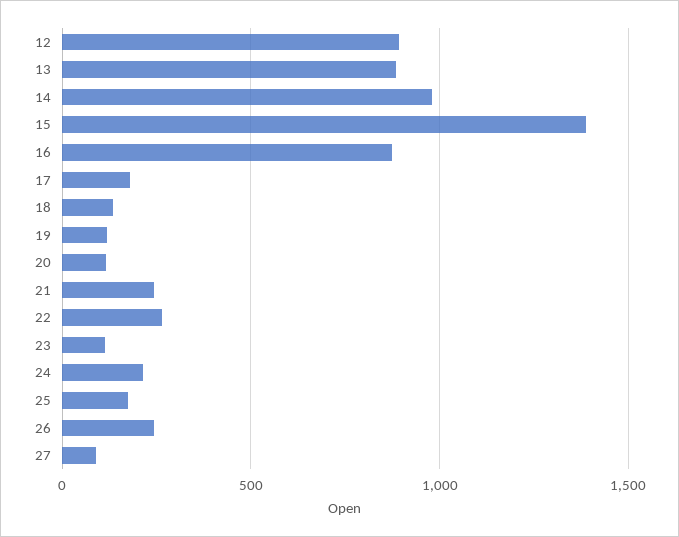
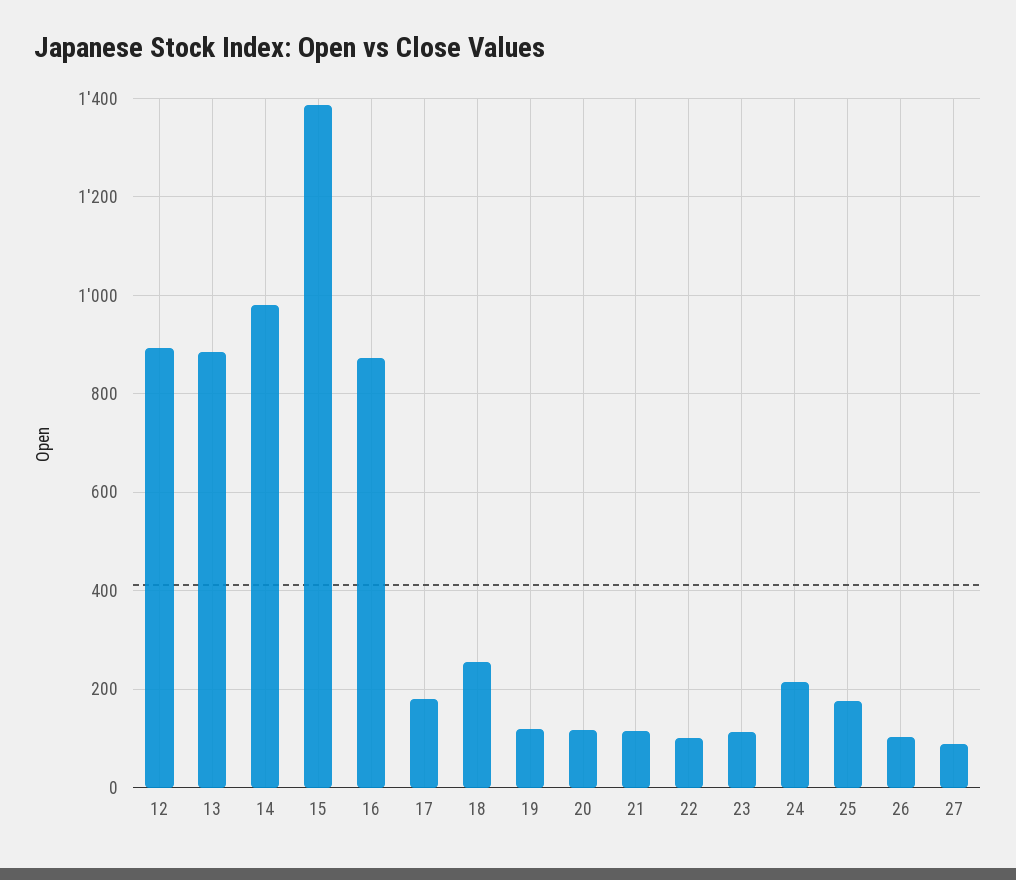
  {
    "12": 900,
    "13": 880,
    "14": 980,
    "15": 1380,
    "16": 880,
    "17": 180,
-   "18": 150,
+   "18": 260,
    "19": 120,
    "20": 120,
-   "21": 250,
+   "21": 120,
-   "22": 250,
+   "22": 100,
    "23": 120,
    "24": 220,
    "25": 180,
-   "26": 250,
+   "26": 100,
    "27": 80
  }

